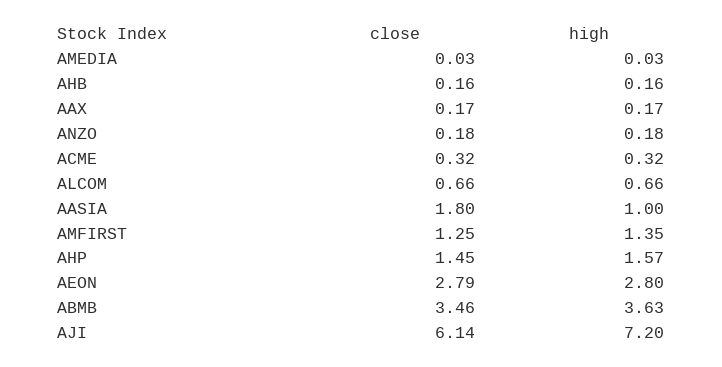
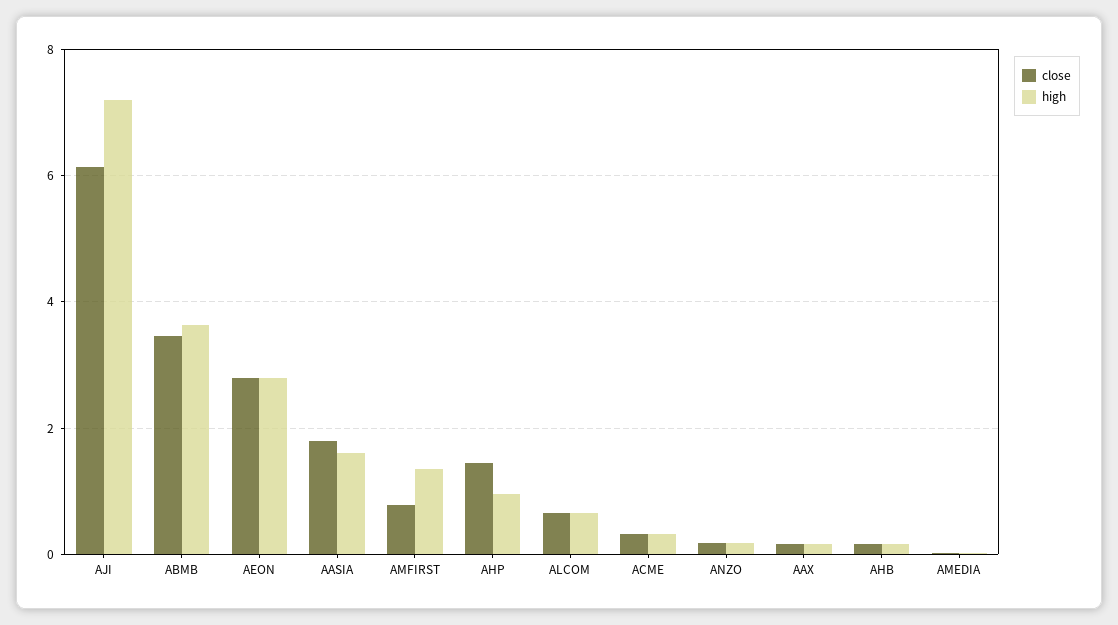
  {
    "close": {
      "AMEDIA": 0.03,
      "AHB": 0.16,
      "AAX": 0.17,
      "ANZO": 0.18,
      "ACME": 0.32,
      "ALCOM": 0.66,
      "AASIA": 1.8,
-     "AMFIRST": 1.25,
+     "AMFIRST": 0.8,
      "AHP": 1.45,
      "AEON": 2.79,
      "ABMB": 3.46,
      "AJI": 6.14
    },
    "high": {
      "AMEDIA": 0.03,
      "AHB": 0.16,
      "AAX": 0.17,
      "ANZO": 0.18,
      "ACME": 0.32,
      "ALCOM": 0.66,
-     "AASIA": 1,
+     "AASIA": 1.6,
      "AMFIRST": 1.35,
-     "AHP": 1.57,
+     "AHP": 1,
      "AEON": 2.8,
      "ABMB": 3.63,
      "AJI": 7.2
    }
  }

